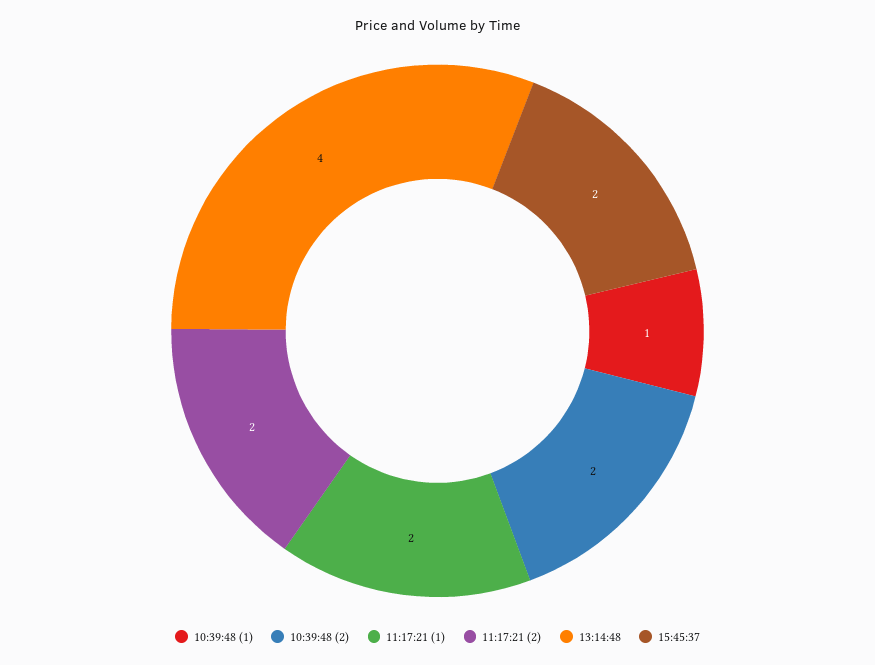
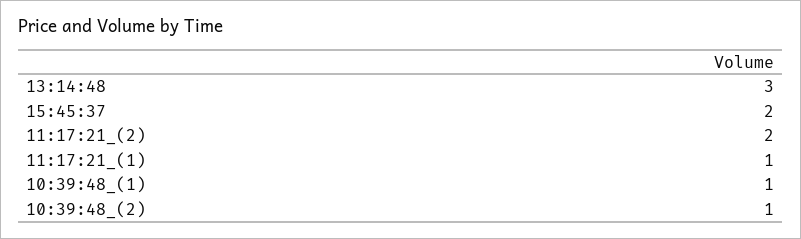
  {
    "10:39:48 (1)": 1,
-   "10:39:48 (2)": 2,
+   "10:39:48 (2)": 1,
-   "11:17:21 (1)": 2,
+   "11:17:21 (1)": 1,
    "11:17:21 (2)": 2,
-   "13:14:48": 4,
+   "13:14:48": 3,
    "15:45:37": 2
  }

